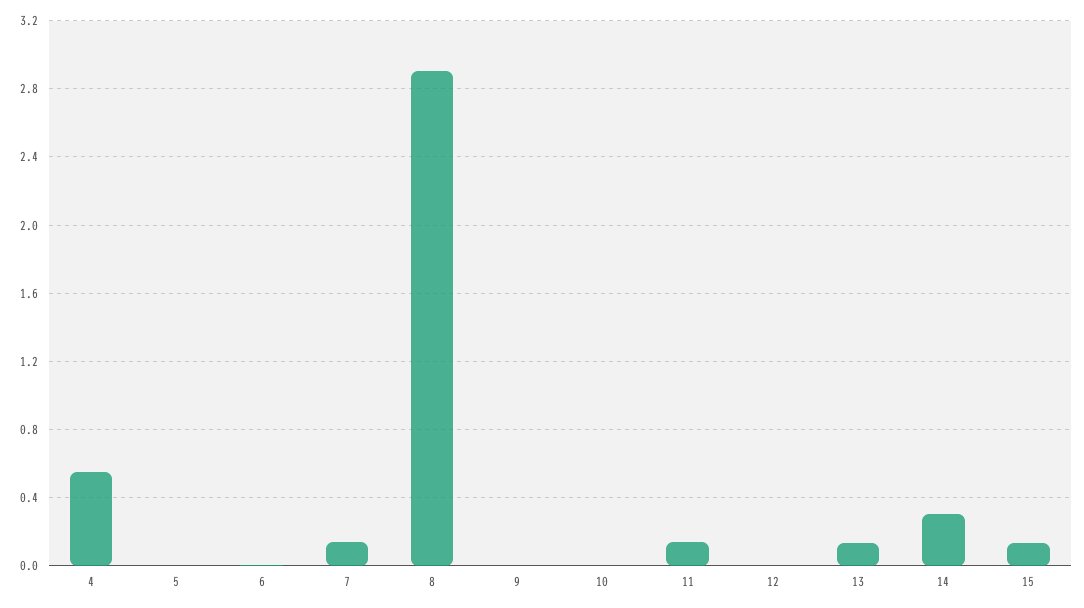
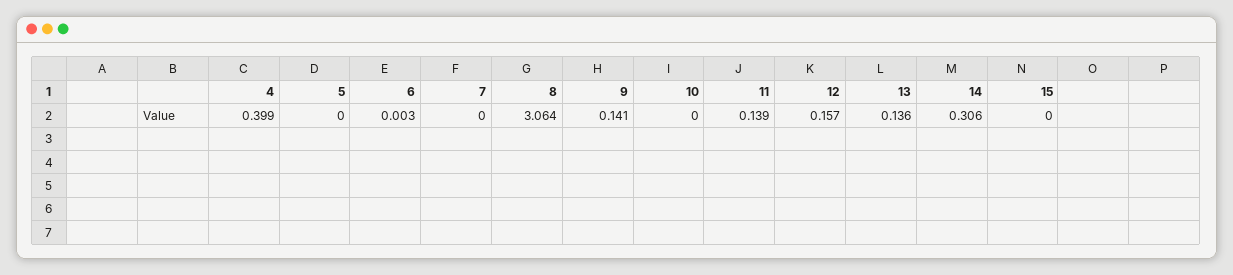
  {
-   "4": 0.55,
+   "4": 0.399,
    "5": 0,
    "6": 0.003,
-   "7": 0.15,
+   "7": 0,
-   "8": 2.9,
+   "8": 3.064,
-   "9": 0,
+   "9": 0.141,
    "10": 0,
    "11": 0.139,
-   "12": 0,
+   "12": 0.157,
    "13": 0.136,
    "14": 0.306,
-   "15": 0.15
+   "15": 0
  }

